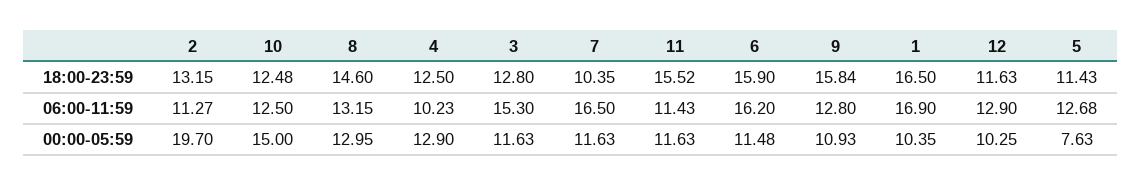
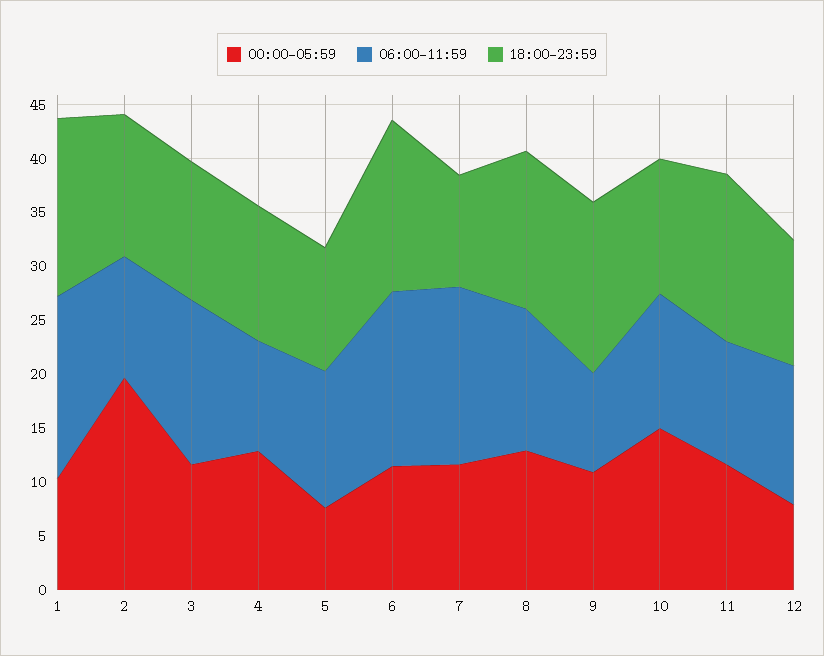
  {
    "18:00-23:59": {
      "2": 13.15,
      "10": 12.48,
      "8": 14.6,
      "4": 12.5,
      "3": 12.8,
      "7": 10.35,
      "11": 15.52,
      "6": 15.9,
      "9": 15.84,
      "1": 16.5,
      "12": 11.63,
      "5": 11.43
    },
    "06:00-11:59": {
      "2": 11.27,
      "10": 12.5,
      "8": 13.15,
      "4": 10.23,
      "3": 15.3,
      "7": 16.5,
      "11": 11.43,
      "6": 16.2,
-     "9": 12.8,
+     "9": 9,
      "1": 16.9,
      "12": 12.9,
      "5": 12.68
    },
    "00:00-05:59": {
      "2": 19.7,
      "10": 15,
      "8": 12.95,
      "4": 12.9,
      "3": 11.63,
      "7": 11.63,
      "11": 11.63,
      "6": 11.48,
      "9": 10.93,
      "1": 10.35,
-     "12": 10.25,
+     "12": 8,
      "5": 7.63
    }
  }

